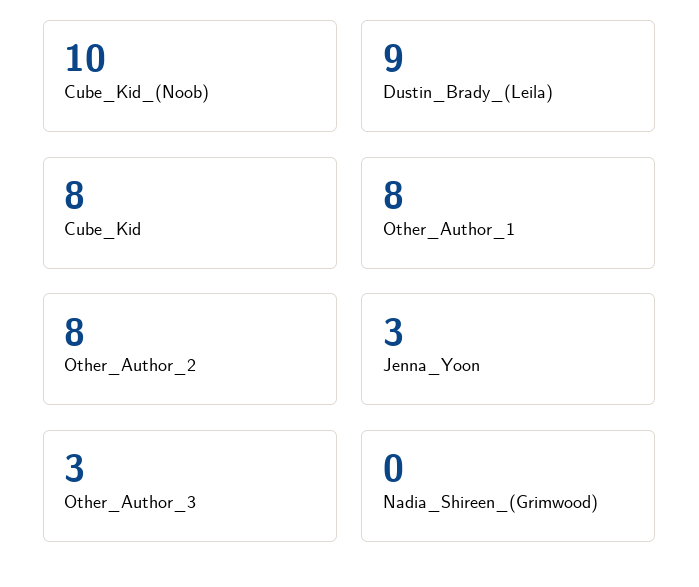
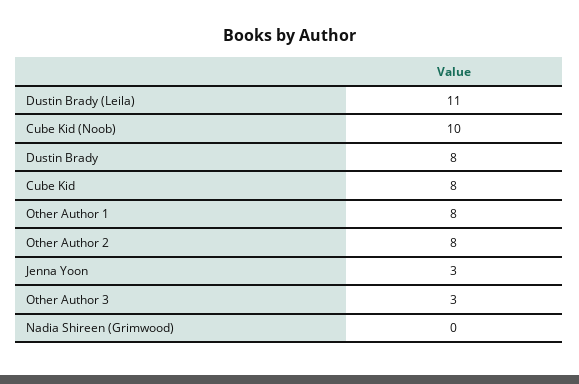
  {
    "Cube_Kid_(Noob)": 10,
-   "Dustin_Brady_(Leila)": 9,
+   "Dustin_Brady_(Leila)": 11,
    "Cube_Kid": 8,
    "Other_Author_1": 8,
    "Other_Author_2": 8,
    "Jenna_Yoon": 3,
    "Other_Author_3": 3,
-   "Nadia_Shireen_(Grimwood)": 0
+   "Nadia_Shireen_(Grimwood)": 0,
+   "Dustin Brady": 8
  }

